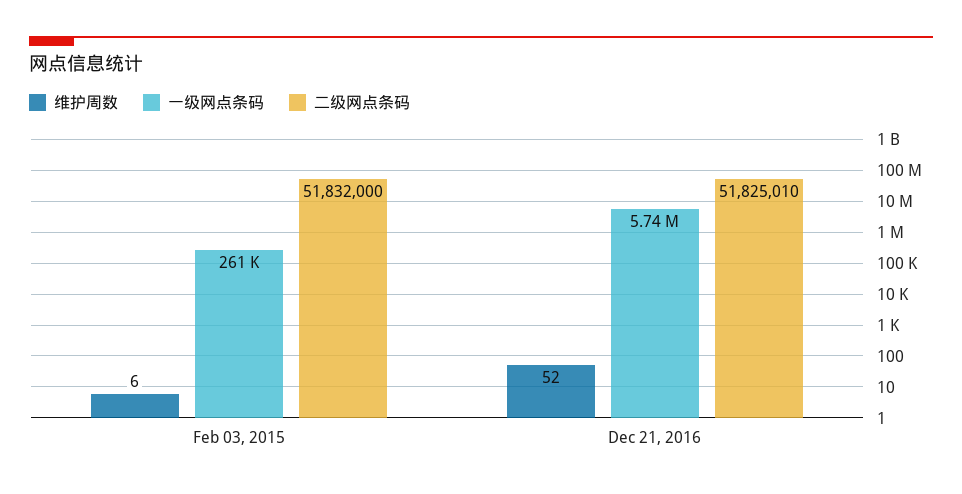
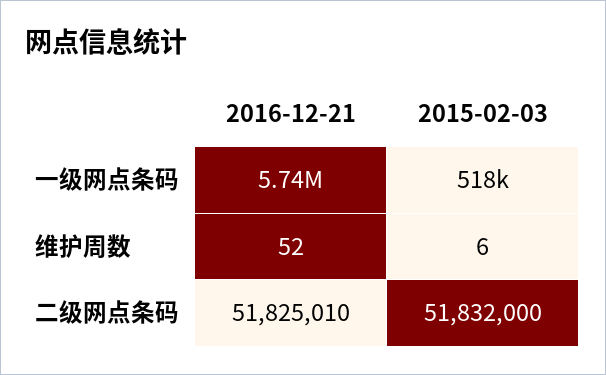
  {
    "维护周数": {
      "Feb 03, 2015": 6,
      "Dec 21, 2016": 52
    },
    "一级网点条码": {
-     "Feb 03, 2015": 261000,
+     "Feb 03, 2015": 518000,
      "Dec 21, 2016": 5740000
    },
    "二级网点条码": {
      "Feb 03, 2015": 51832000,
      "Dec 21, 2016": 51825010
    }
  }

